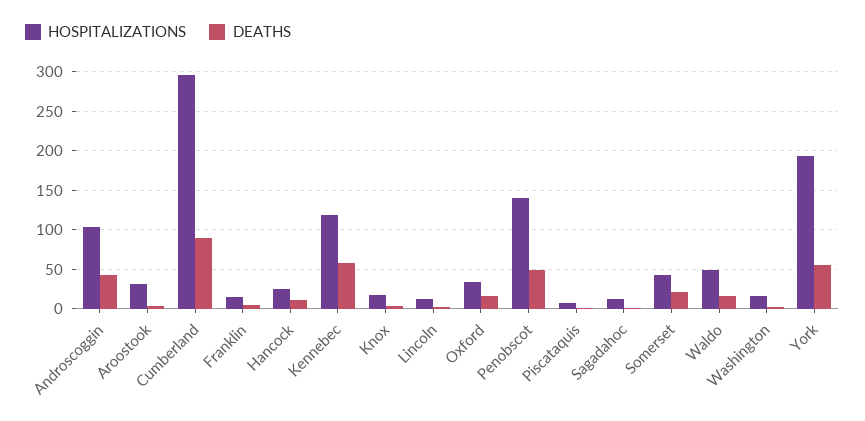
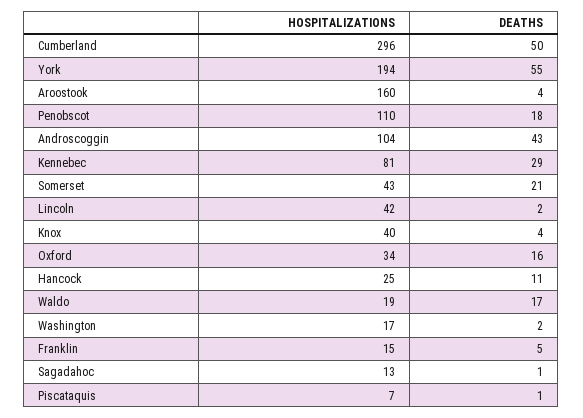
  {
    "HOSPITALIZATIONS": {
      "Androscoggin": 104,
-     "Aroostook": 30,
+     "Aroostook": 160,
      "Cumberland": 296,
      "Franklin": 15,
      "Hancock": 25,
-     "Kennebec": 120,
+     "Kennebec": 81,
-     "Knox": 20,
+     "Knox": 40,
-     "Lincoln": 10,
+     "Lincoln": 42,
      "Oxford": 34,
-     "Penobscot": 140,
+     "Penobscot": 110,
      "Piscataquis": 7,
      "Sagadahoc": 13,
      "Somerset": 43,
-     "Waldo": 50,
+     "Waldo": 19,
      "Washington": 17,
      "York": 194
    },
    "DEATHS": {
      "Androscoggin": 43,
      "Aroostook": 4,
-     "Cumberland": 90,
+     "Cumberland": 50,
      "Franklin": 5,
      "Hancock": 11,
-     "Kennebec": 60,
+     "Kennebec": 29,
      "Knox": 4,
      "Lincoln": 2,
      "Oxford": 16,
-     "Penobscot": 50,
+     "Penobscot": 18,
      "Piscataquis": 1,
      "Sagadahoc": 1,
      "Somerset": 21,
      "Waldo": 17,
      "Washington": 2,
      "York": 55
    }
  }

